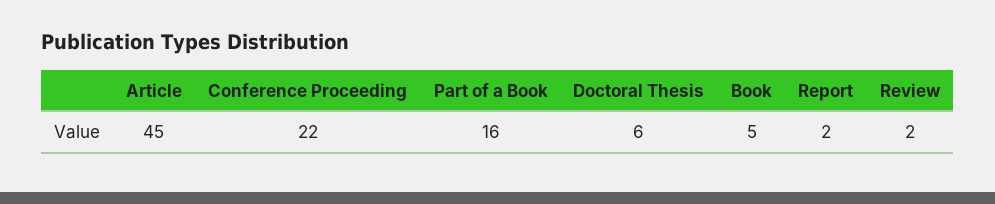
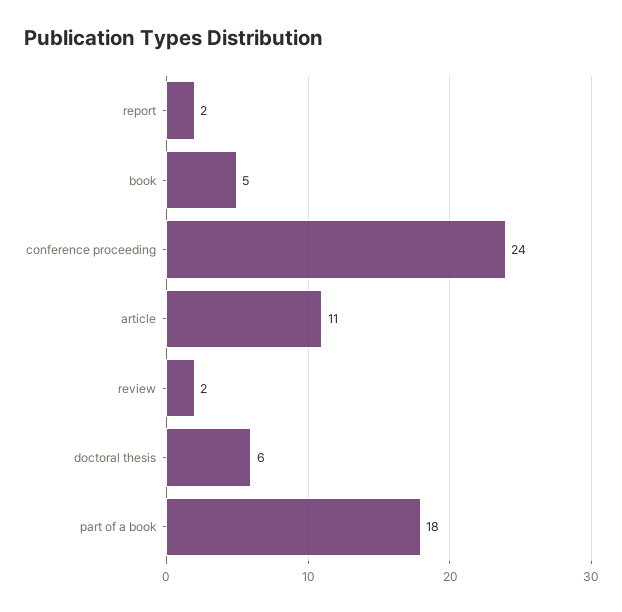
  {
-   "Article": 45,
+   "Article": 11,
-   "Conference Proceeding": 22,
+   "Conference Proceeding": 24,
-   "Part of a Book": 16,
+   "Part of a Book": 18,
    "Doctoral Thesis": 6,
    "Book": 5,
    "Report": 2,
    "Review": 2
  }

